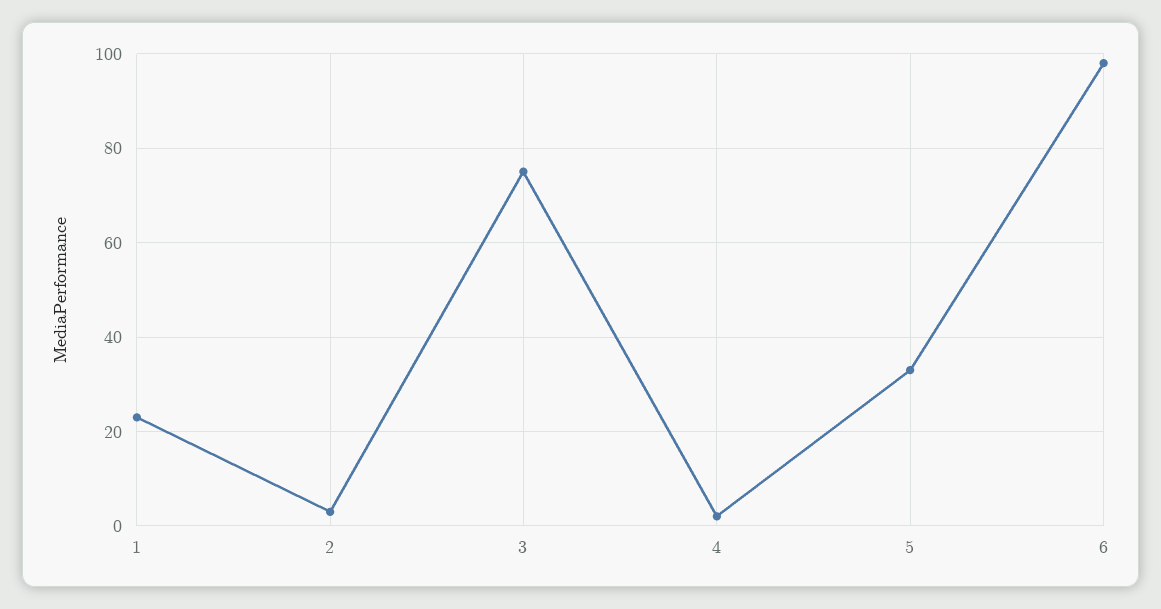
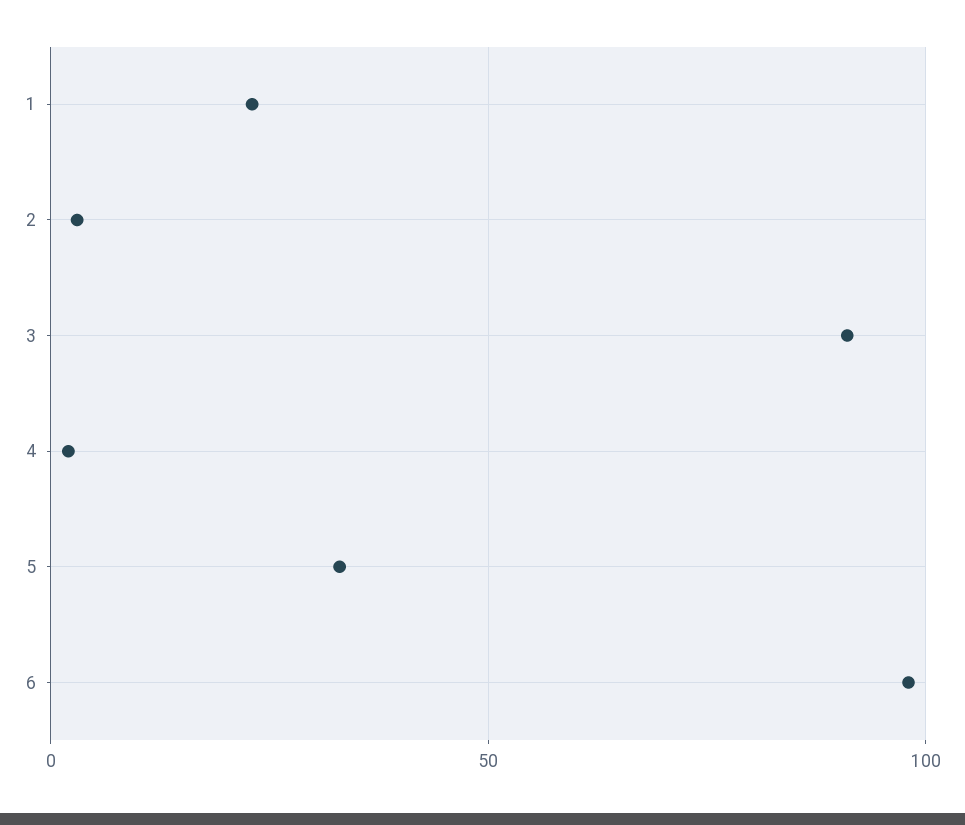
  {
    "1": 25,
    "2": 5,
-   "3": 75,
+   "3": 90,
    "4": 0,
    "5": 35,
    "6": 100
  }

